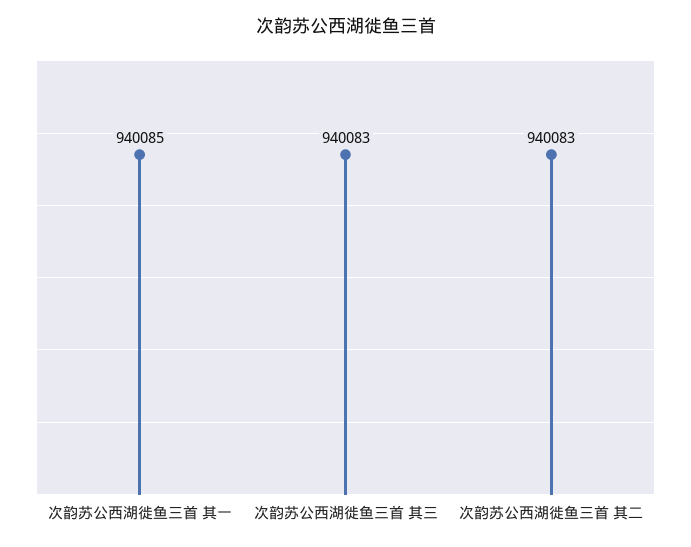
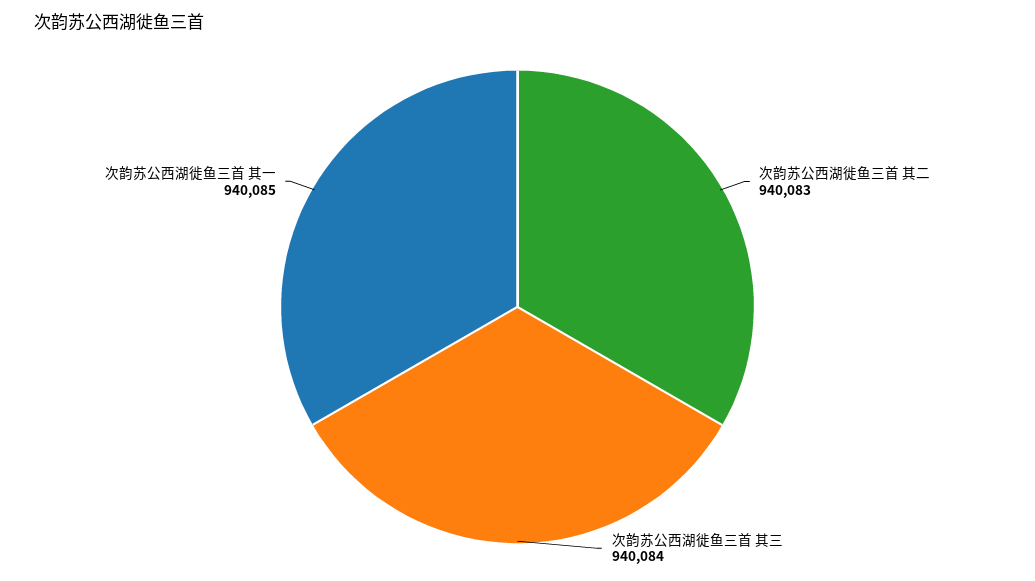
  {
    "次韵苏公西湖徙鱼三首 其一": 940085,
-   "次韵苏公西湖徙鱼三首 其三": 940083,
+   "次韵苏公西湖徙鱼三首 其三": 940084,
    "次韵苏公西湖徙鱼三首 其二": 940083
  }

